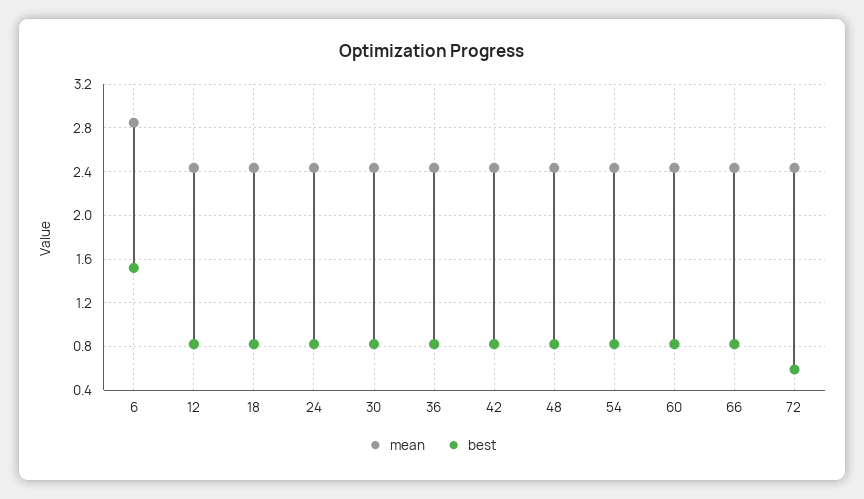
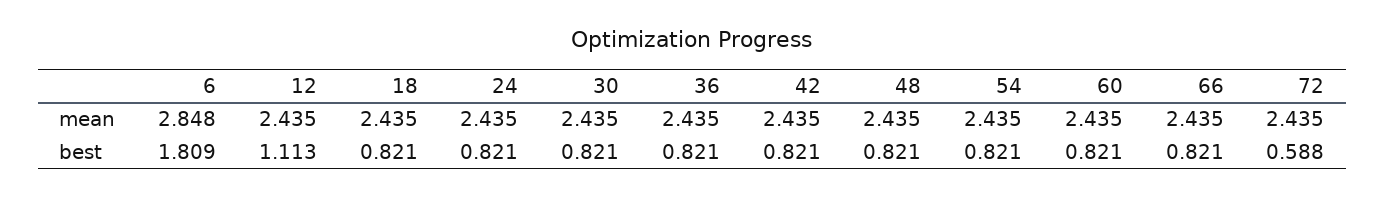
  {
    "mean": {
      "6": 2.848,
      "12": 2.435,
      "18": 2.435,
      "24": 2.435,
      "30": 2.435,
      "36": 2.435,
      "42": 2.435,
      "48": 2.435,
      "54": 2.435,
      "60": 2.435,
      "66": 2.435,
      "72": 2.435
    },
    "best": {
-     "6": 1.5,
+     "6": 1.809,
-     "12": 0.8,
+     "12": 1.113,
      "18": 0.821,
      "24": 0.821,
      "30": 0.821,
      "36": 0.821,
      "42": 0.821,
      "48": 0.821,
      "54": 0.821,
      "60": 0.821,
      "66": 0.821,
      "72": 0.588
    }
  }

